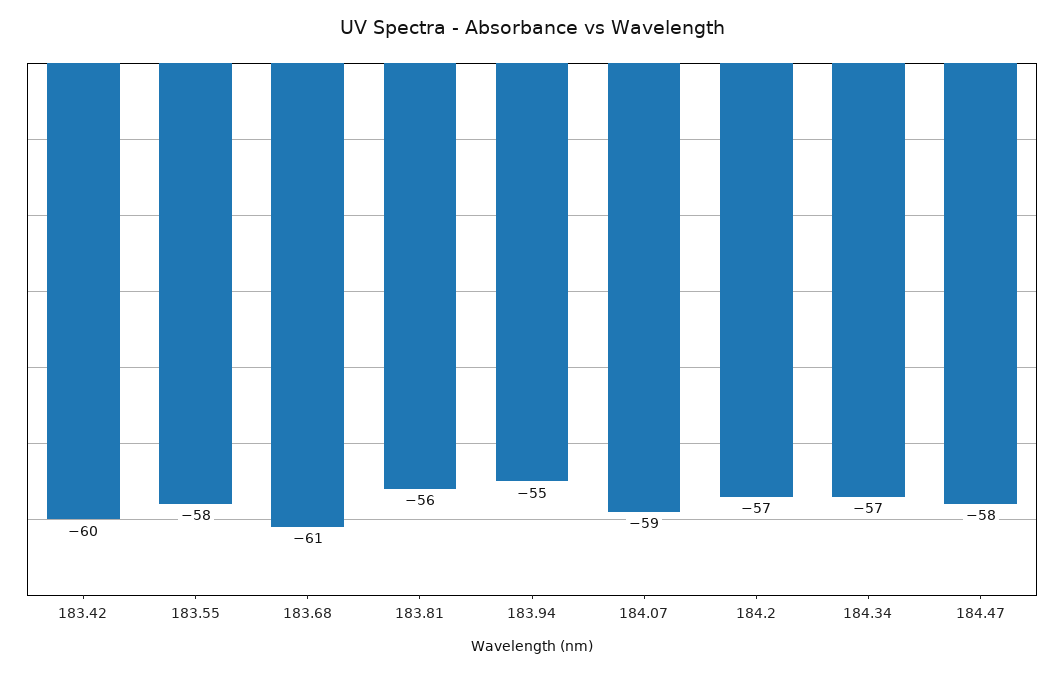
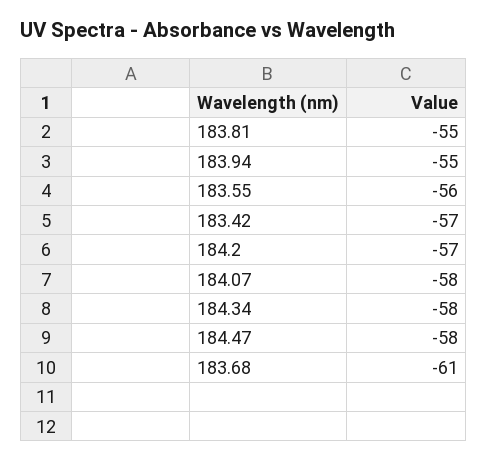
  {
-   "183.42": -60,
+   "183.42": -57,
-   "183.55": -58,
+   "183.55": -56,
    "183.68": -61,
-   "183.81": -56,
+   "183.81": -55,
    "183.94": -55,
-   "184.07": -59,
+   "184.07": -58,
    "184.2": -57,
-   "184.34": -57,
+   "184.34": -58,
    "184.47": -58
  }

